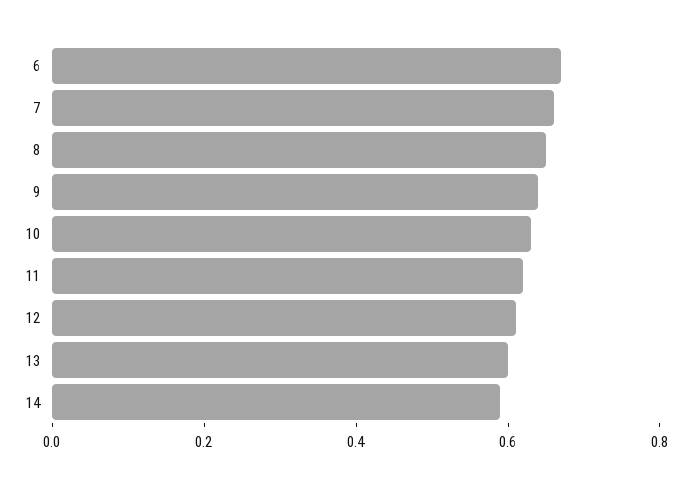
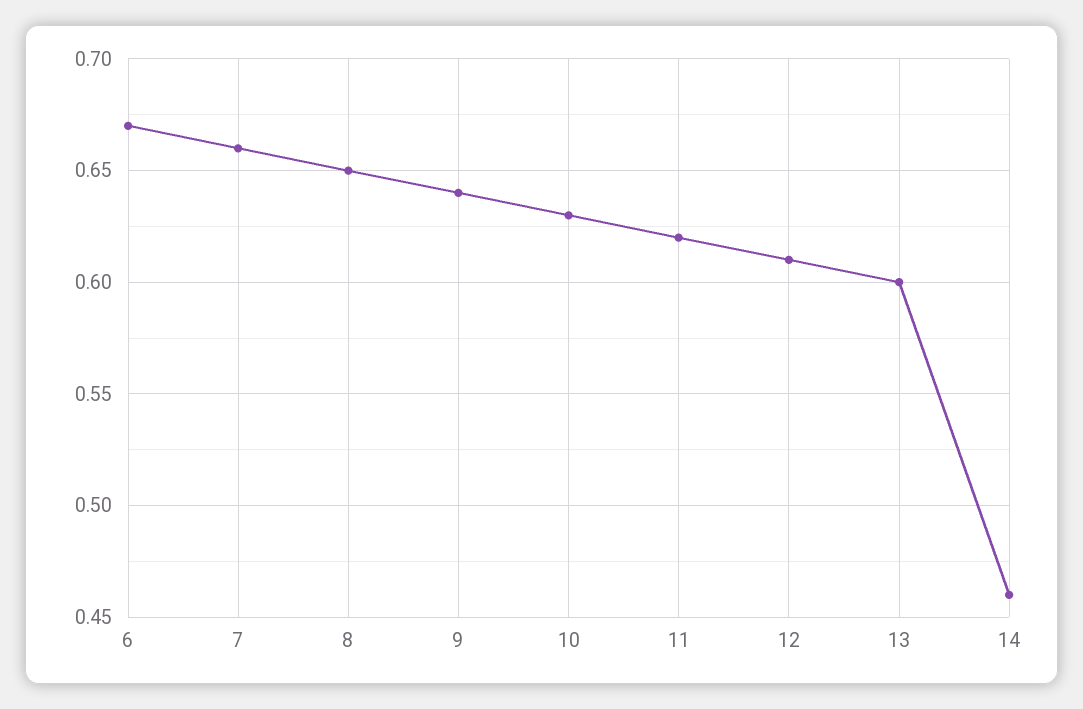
  {
    "6": 0.67,
    "7": 0.66,
    "8": 0.65,
    "9": 0.64,
    "10": 0.63,
    "11": 0.62,
    "12": 0.61,
    "13": 0.6,
-   "14": 0.6
+   "14": 0.46
  }

